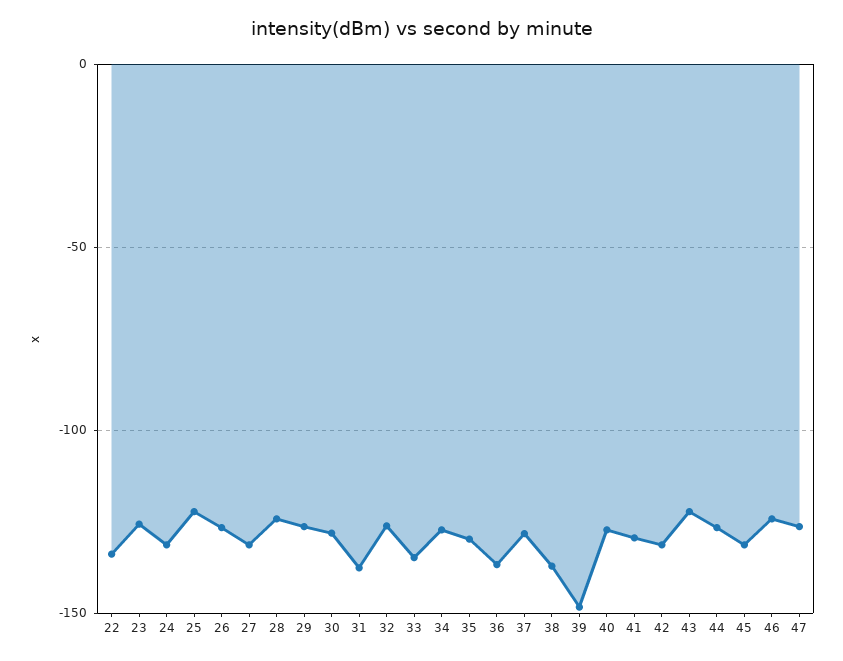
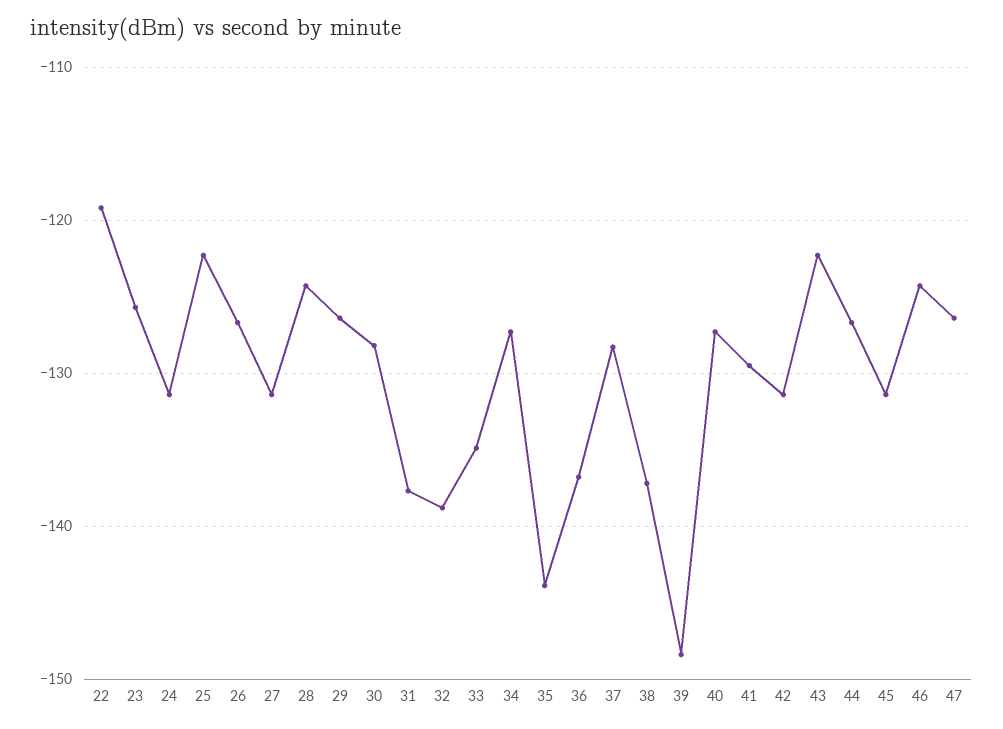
  {
-   "22": -135,
+   "22": -119,
    "23": -126,
    "24": -131,
    "25": -122,
    "26": -127,
    "27": -131,
    "28": -124,
    "29": -126,
    "30": -128,
    "31": -138,
-   "32": -125,
+   "32": -139,
    "33": -135,
    "34": -127,
-   "35": -130,
+   "35": -144,
    "36": -137,
    "37": -128,
    "38": -137,
    "39": -148,
    "40": -127,
    "41": -130,
    "42": -131,
    "43": -122,
    "44": -127,
    "45": -131,
    "46": -124,
    "47": -126
  }

